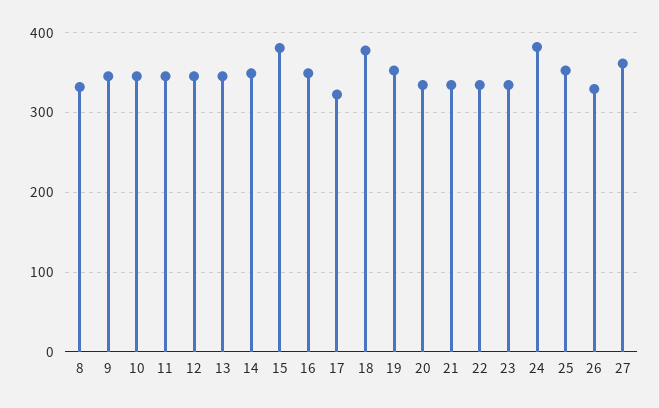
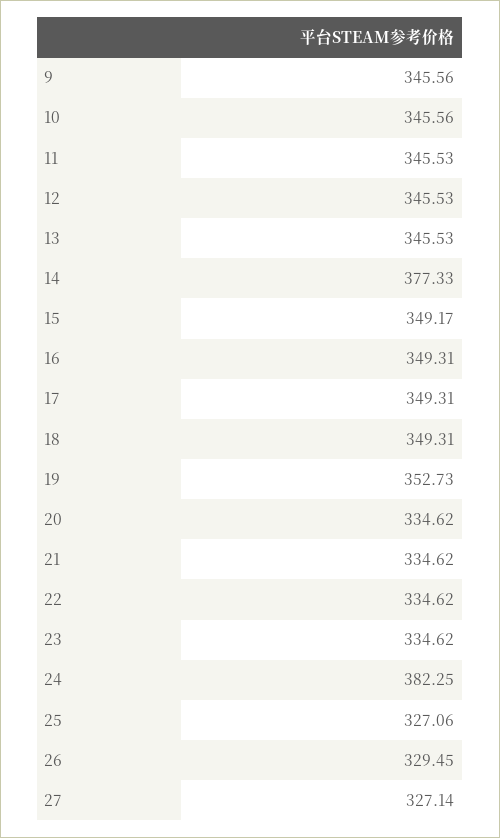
  {
-   "8": 330,
    "9": 345.56,
    "10": 345.56,
    "11": 345.53,
    "12": 345.53,
    "13": 345.53,
-   "14": 350,
+   "14": 377.33,
-   "15": 380,
+   "15": 349.17,
    "16": 349.31,
-   "17": 320,
+   "17": 349.31,
-   "18": 380,
+   "18": 349.31,
    "19": 352.73,
    "20": 334.62,
    "21": 334.62,
    "22": 334.62,
    "23": 334.62,
    "24": 382.25,
-   "25": 350,
+   "25": 327.06,
    "26": 329.45,
-   "27": 360
+   "27": 327.14
  }

